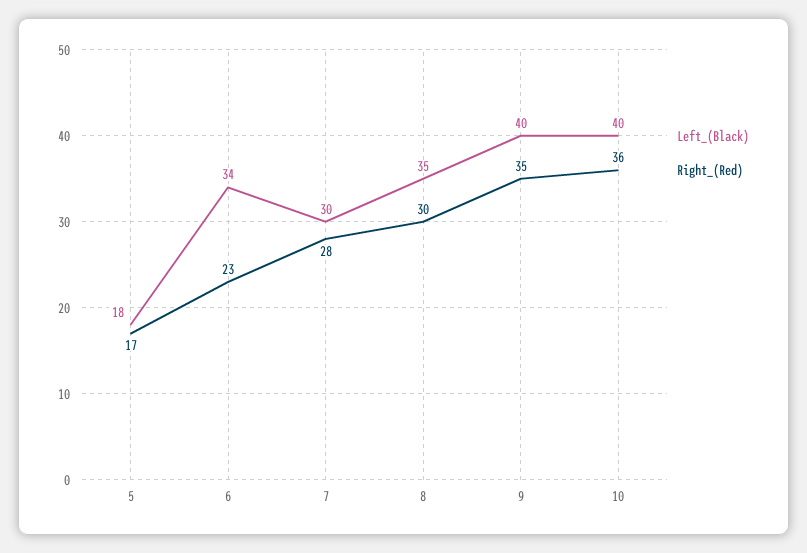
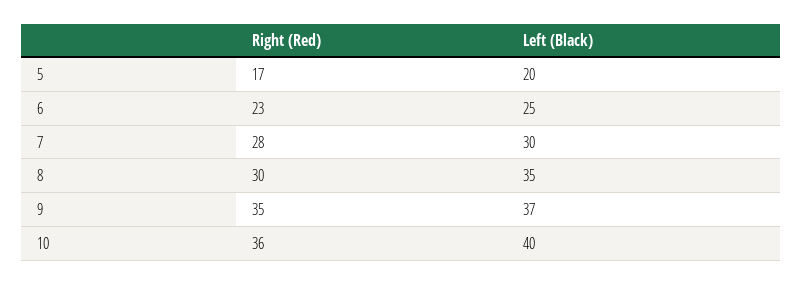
  {
    "Left_(Black)": {
-     "5": 18,
+     "5": 20,
-     "6": 34,
+     "6": 25,
      "7": 30,
      "8": 35,
-     "9": 40,
+     "9": 37,
      "10": 40
    },
    "Right_(Red)": {
      "5": 17,
      "6": 23,
      "7": 28,
      "8": 30,
      "9": 35,
      "10": 36
    }
  }

